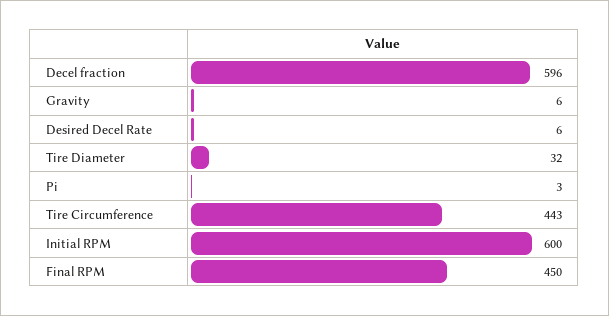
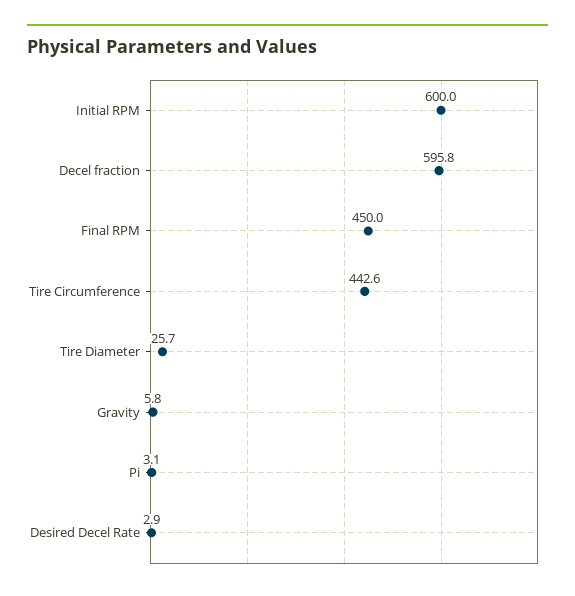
  {
    "Decel fraction": 595.8,
    "Gravity": 5.8,
-   "Desired Decel Rate": 6,
+   "Desired Decel Rate": 2.9,
-   "Tire Diameter": 32,
+   "Tire Diameter": 25.7,
    "Pi": 3.1,
    "Tire Circumference": 442.6,
    "Initial RPM": 600,
    "Final RPM": 450
  }

